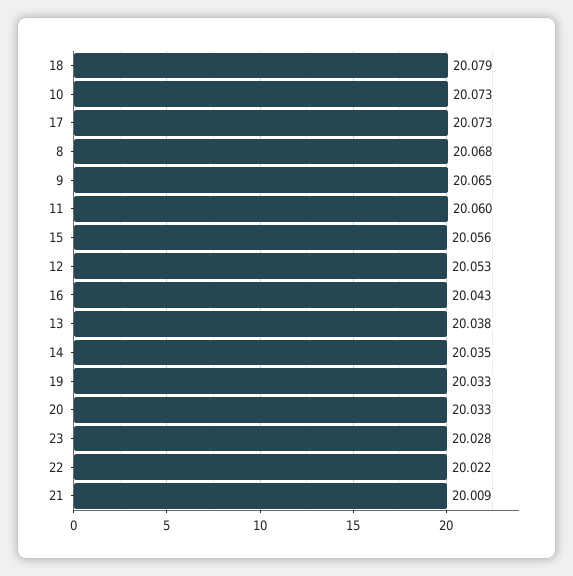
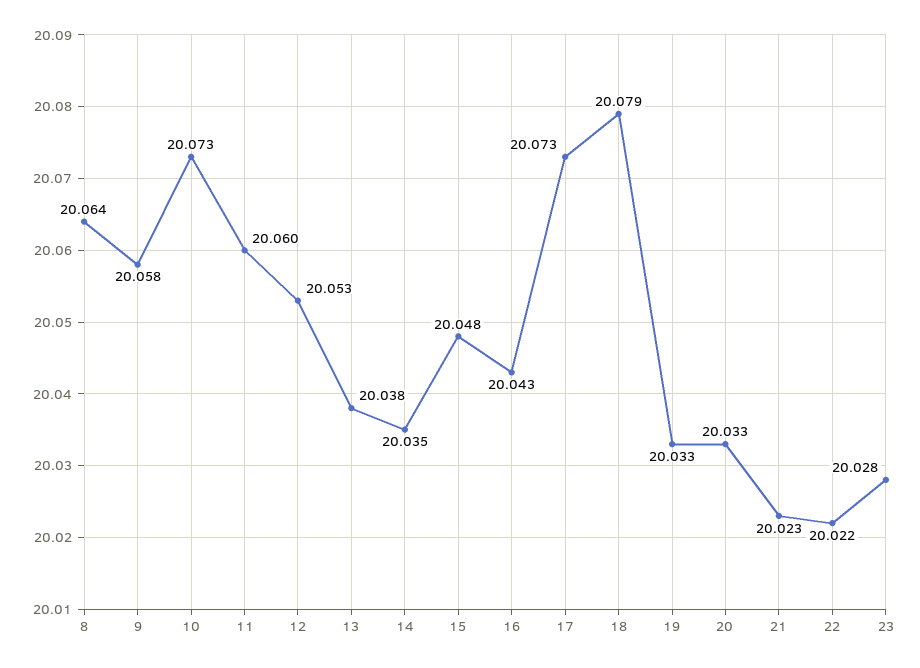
  {
    "18": 20.079,
    "10": 20.073,
    "17": 20.073,
-   "8": 20.068,
+   "8": 20.064,
-   "9": 20.065,
+   "9": 20.058,
    "11": 20.06,
-   "15": 20.056,
+   "15": 20.048,
    "12": 20.053,
    "16": 20.043,
    "13": 20.038,
    "14": 20.035,
    "19": 20.033,
    "20": 20.033,
    "23": 20.028,
    "22": 20.022,
-   "21": 20.009
+   "21": 20.023
  }

